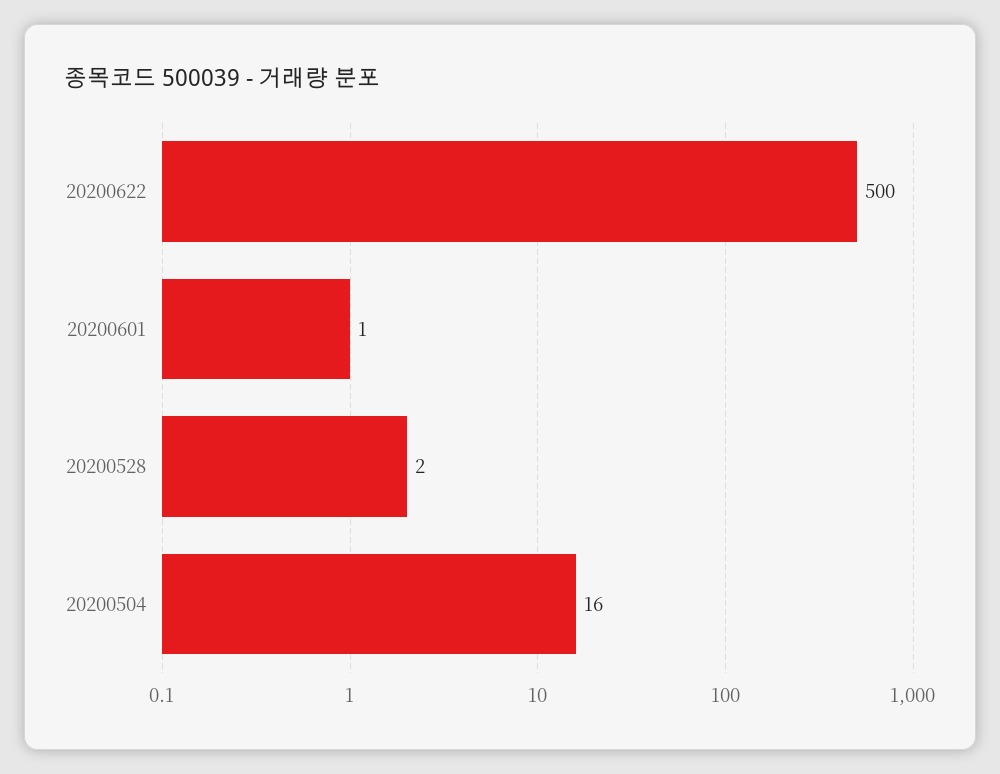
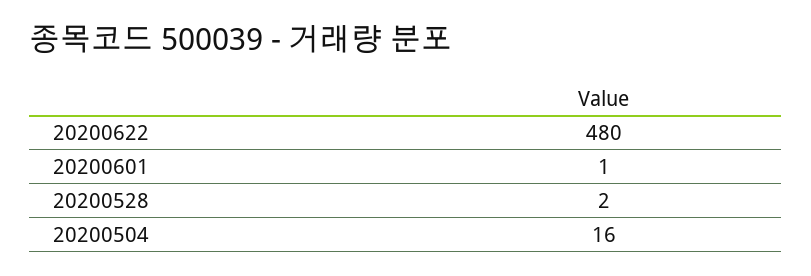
  {
-   "20200622": 500,
+   "20200622": 480,
    "20200601": 1,
    "20200528": 2,
    "20200504": 16
  }

